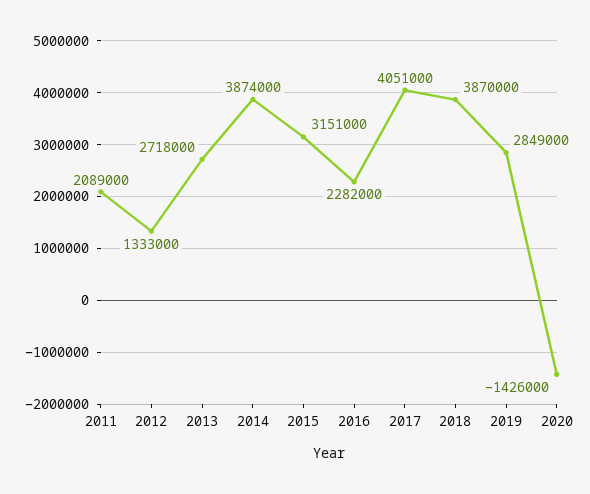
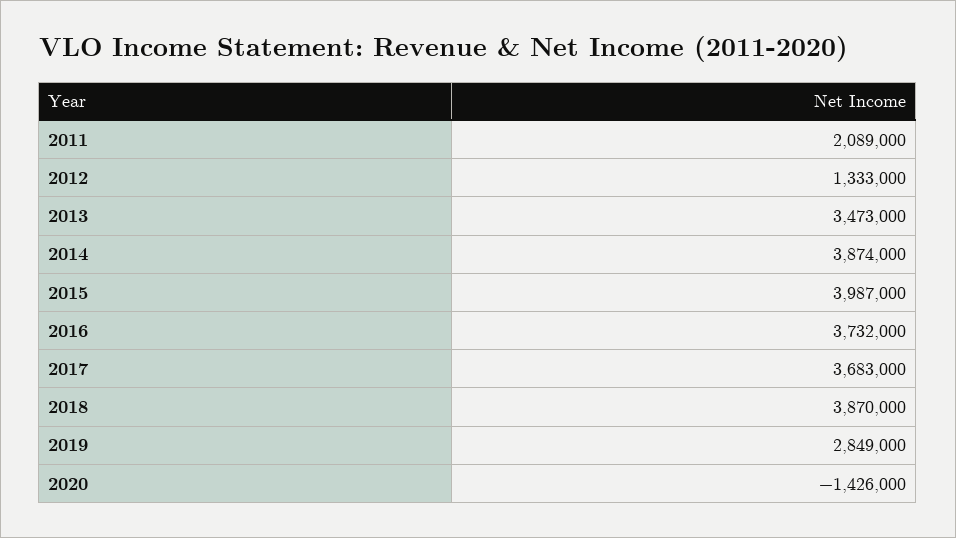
  {
    "2011": 2089000,
    "2012": 1333000,
-   "2013": 2718000,
+   "2013": 3473000,
    "2014": 3874000,
-   "2015": 3151000,
+   "2015": 3987000,
-   "2016": 2282000,
+   "2016": 3732000,
-   "2017": 4051000,
+   "2017": 3683000,
    "2018": 3870000,
    "2019": 2849000,
    "2020": -1426000
  }

